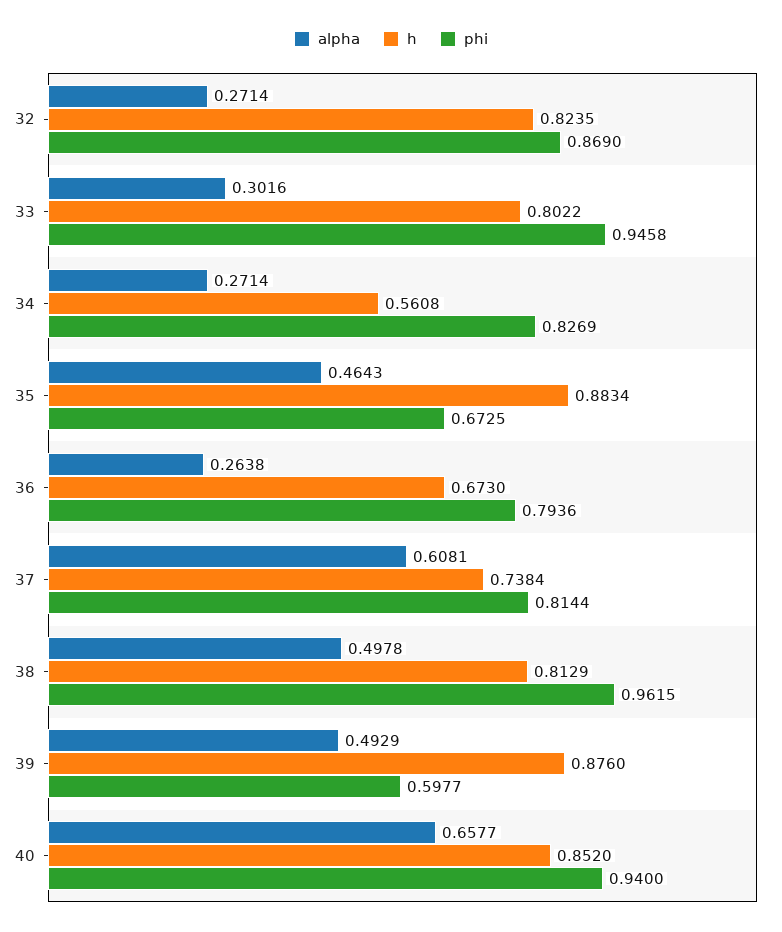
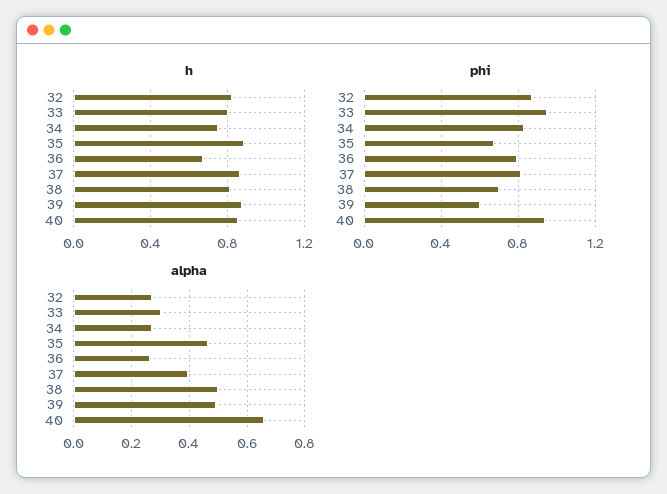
  {
    "alpha": {
      "32": 0.2714,
      "33": 0.3016,
      "34": 0.2714,
      "35": 0.4643,
      "36": 0.2638,
-     "37": 0.6081,
+     "37": 0.4,
      "38": 0.4978,
      "39": 0.4929,
      "40": 0.6577
    },
    "h": {
      "32": 0.8235,
      "33": 0.8022,
-     "34": 0.5608,
+     "34": 0.75,
      "35": 0.8834,
      "36": 0.673,
-     "37": 0.7384,
+     "37": 0.85,
      "38": 0.8129,
      "39": 0.876,
      "40": 0.852
    },
    "phi": {
      "32": 0.869,
      "33": 0.9458,
      "34": 0.8269,
      "35": 0.6725,
      "36": 0.7936,
      "37": 0.8144,
-     "38": 0.9615,
+     "38": 0.7,
      "39": 0.5977,
      "40": 0.94
    }
  }

